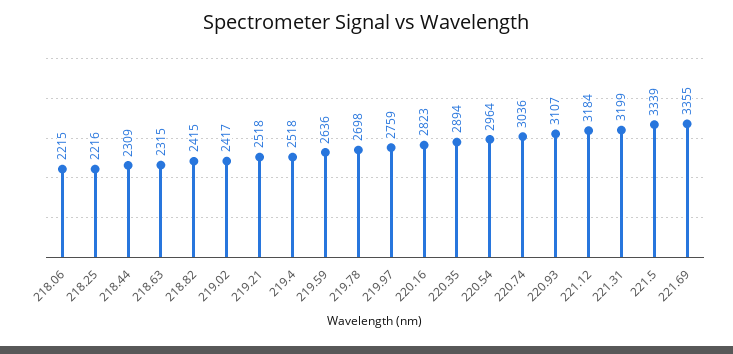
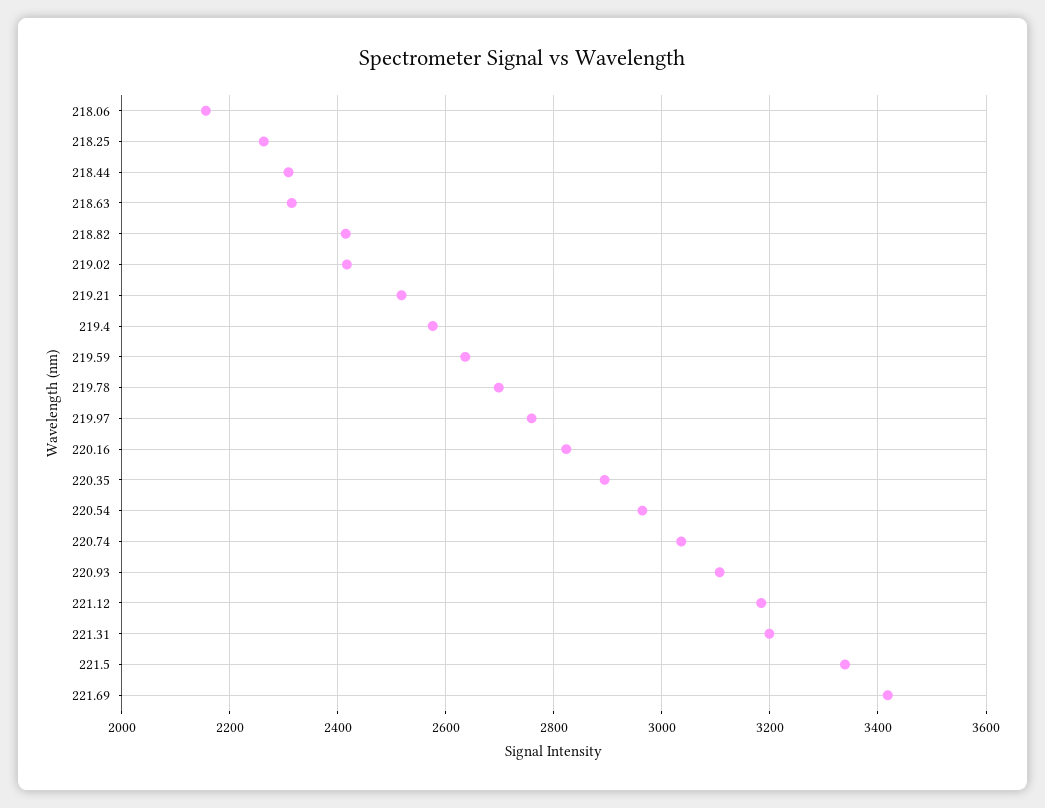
  {
-   "218.06": 2215,
+   "218.06": 2160,
-   "218.25": 2216,
+   "218.25": 2260,
    "218.44": 2309,
    "218.63": 2315,
    "218.82": 2415,
    "219.02": 2417,
    "219.21": 2518,
-   "219.4": 2518,
+   "219.4": 2580,
    "219.59": 2636,
    "219.78": 2698,
    "219.97": 2759,
    "220.16": 2823,
    "220.35": 2894,
    "220.54": 2964,
    "220.74": 3036,
    "220.93": 3107,
    "221.12": 3184,
    "221.31": 3199,
    "221.5": 3339,
-   "221.69": 3355
+   "221.69": 3420
  }

